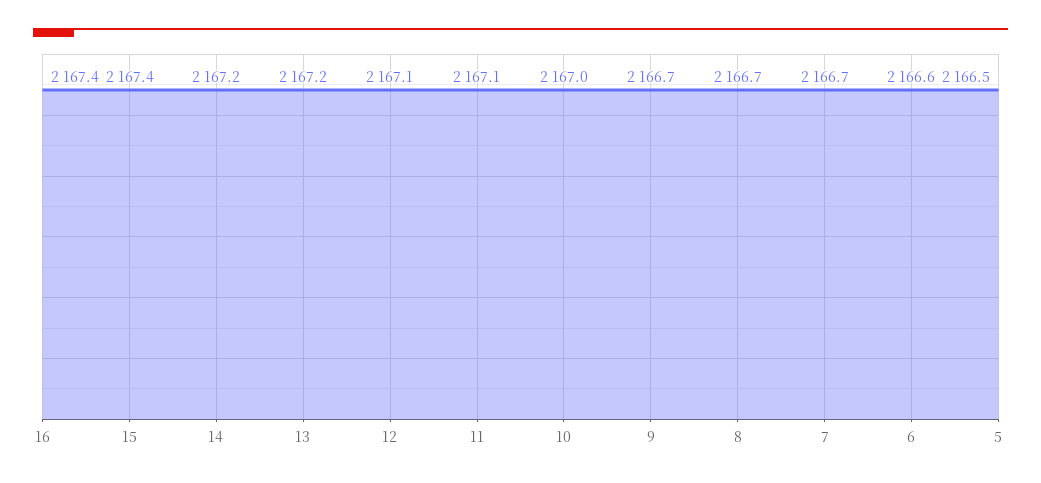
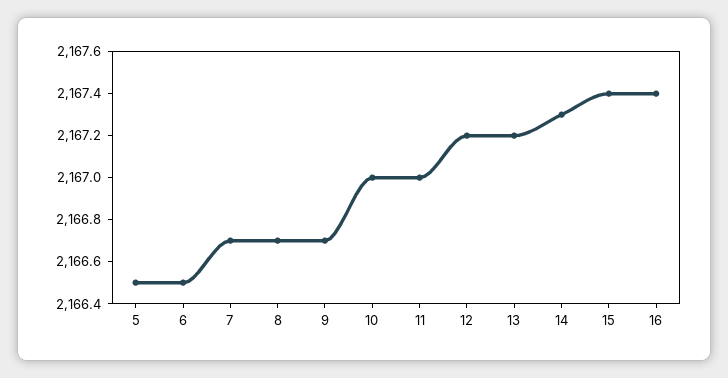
  {
    "16": 2167.4,
    "15": 2167.4,
-   "14": 2167.2,
+   "14": 2167.3,
    "13": 2167.2,
-   "12": 2167.1,
+   "12": 2167.2,
-   "11": 2167.1,
+   "11": 2167,
    "10": 2167,
    "9": 2166.7,
    "8": 2166.7,
    "7": 2166.7,
-   "6": 2166.6,
+   "6": 2166.5,
    "5": 2166.5
  }

